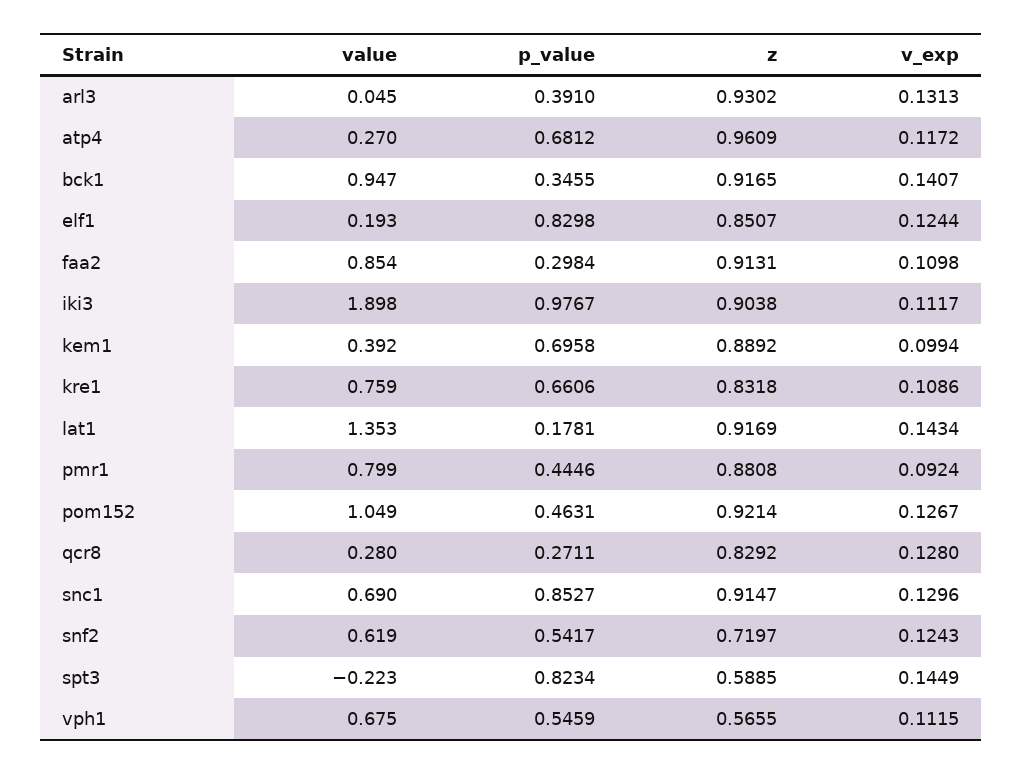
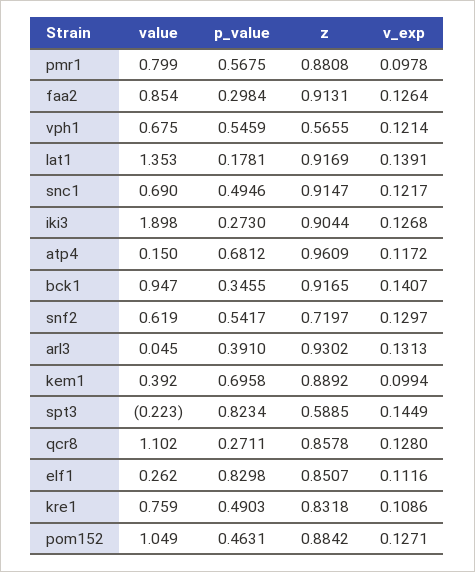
  {
    "value": {
      "arl3": 0.045,
-     "atp4": 0.27,
+     "atp4": 0.15,
      "bck1": 0.947,
-     "elf1": 0.193,
+     "elf1": 0.262,
      "faa2": 0.854,
      "iki3": 1.898,
      "kem1": 0.392,
      "kre1": 0.759,
      "lat1": 1.353,
      "pmr1": 0.799,
      "pom152": 1.049,
-     "qcr8": 0.28,
+     "qcr8": 1.102,
      "snc1": 0.69,
      "snf2": 0.619,
      "spt3": -0.223,
      "vph1": 0.675
    },
    "p_value": {
      "arl3": 0.391,
      "atp4": 0.6812,
      "bck1": 0.3455,
      "elf1": 0.8298,
      "faa2": 0.2984,
-     "iki3": 0.9767,
+     "iki3": 0.273,
      "kem1": 0.6958,
-     "kre1": 0.6606,
+     "kre1": 0.4903,
      "lat1": 0.1781,
-     "pmr1": 0.4446,
+     "pmr1": 0.5675,
      "pom152": 0.4631,
      "qcr8": 0.2711,
-     "snc1": 0.8527,
+     "snc1": 0.4946,
      "snf2": 0.5417,
      "spt3": 0.8234,
      "vph1": 0.5459
    },
    "z": {
      "arl3": 0.9302,
      "atp4": 0.9609,
      "bck1": 0.9165,
      "elf1": 0.8507,
      "faa2": 0.9131,
-     "iki3": 0.9038,
+     "iki3": 0.9044,
      "kem1": 0.8892,
      "kre1": 0.8318,
      "lat1": 0.9169,
      "pmr1": 0.8808,
-     "pom152": 0.9214,
+     "pom152": 0.8842,
-     "qcr8": 0.8292,
+     "qcr8": 0.8578,
      "snc1": 0.9147,
      "snf2": 0.7197,
      "spt3": 0.5885,
      "vph1": 0.5655
    },
    "v_exp": {
      "arl3": 0.1313,
      "atp4": 0.1172,
      "bck1": 0.1407,
-     "elf1": 0.1244,
+     "elf1": 0.1116,
-     "faa2": 0.1098,
+     "faa2": 0.1264,
-     "iki3": 0.1117,
+     "iki3": 0.1268,
      "kem1": 0.0994,
      "kre1": 0.1086,
-     "lat1": 0.1434,
+     "lat1": 0.1391,
-     "pmr1": 0.0924,
+     "pmr1": 0.0978,
-     "pom152": 0.1267,
+     "pom152": 0.1271,
      "qcr8": 0.128,
-     "snc1": 0.1296,
+     "snc1": 0.1217,
-     "snf2": 0.1243,
+     "snf2": 0.1297,
      "spt3": 0.1449,
-     "vph1": 0.1115
+     "vph1": 0.1214
    }
  }

